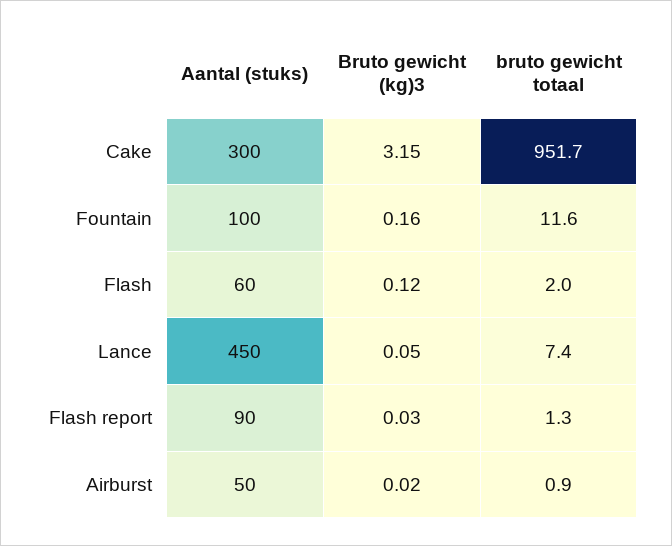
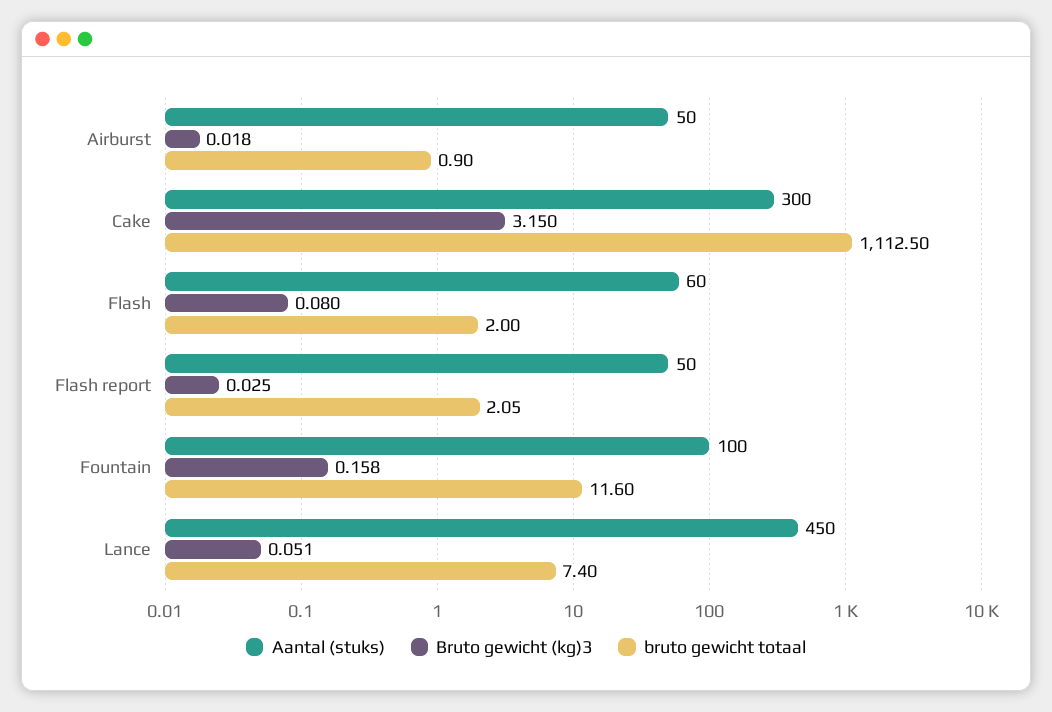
  {
    "Aantal (stuks)": {
      "Cake": 300,
      "Fountain": 100,
      "Flash": 60,
      "Lance": 450,
-     "Flash report": 90,
+     "Flash report": 50,
      "Airburst": 50
    },
    "Bruto gewicht (kg)3": {
      "Cake": 3.15,
      "Fountain": 0.158,
-     "Flash": 0.12,
+     "Flash": 0.08,
      "Lance": 0.051,
      "Flash report": 0.025,
      "Airburst": 0.018
    },
    "bruto gewicht totaal": {
-     "Cake": 951.7,
+     "Cake": 1112.5,
      "Fountain": 11.6,
      "Flash": 2,
      "Lance": 7.4,
-     "Flash report": 1.3,
+     "Flash report": 2.05,
      "Airburst": 0.9
    }
  }

